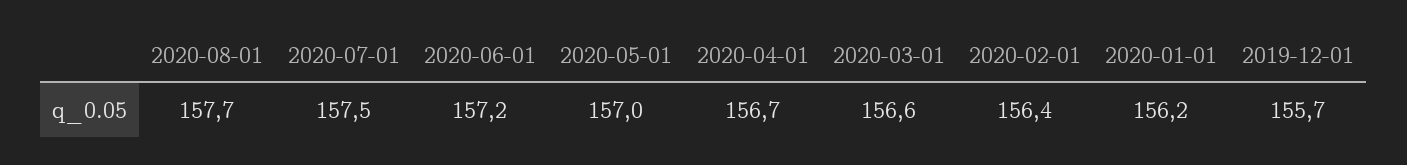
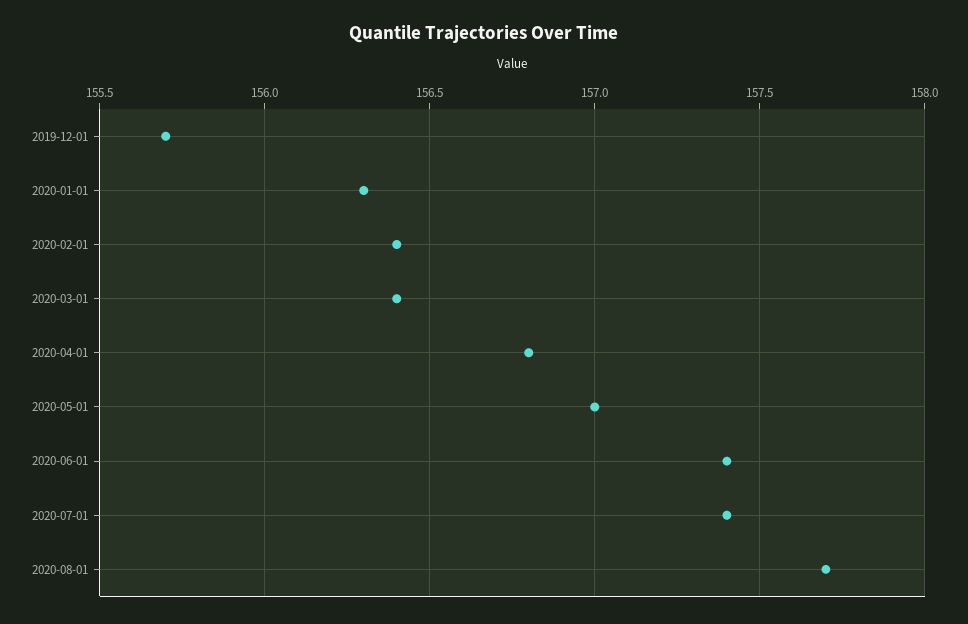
  {
    "2020-08-01": 157.7,
-   "2020-07-01": 157.5,
+   "2020-07-01": 157.4,
-   "2020-06-01": 157.2,
+   "2020-06-01": 157.4,
    "2020-05-01": 157,
-   "2020-04-01": 156.7,
+   "2020-04-01": 156.8,
-   "2020-03-01": 156.6,
+   "2020-03-01": 156.4,
    "2020-02-01": 156.4,
-   "2020-01-01": 156.2,
+   "2020-01-01": 156.3,
    "2019-12-01": 155.7
  }

